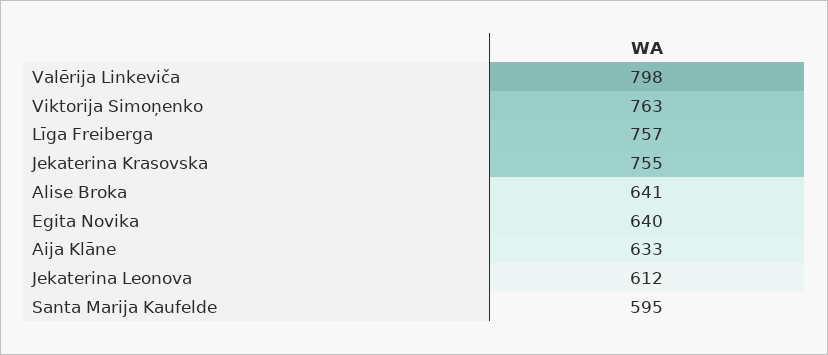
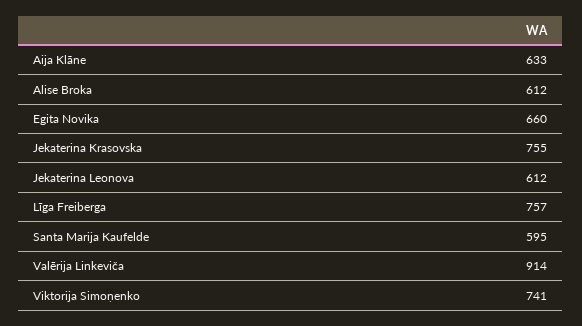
  {
-   "Valērija Linkeviča": 798,
+   "Valērija Linkeviča": 914,
-   "Viktorija Simoņenko": 763,
+   "Viktorija Simoņenko": 741,
    "Līga Freiberga": 757,
    "Jekaterina Krasovska": 755,
-   "Alise Broka": 641,
+   "Alise Broka": 612,
-   "Egita Novika": 640,
+   "Egita Novika": 660,
    "Aija Klāne": 633,
    "Jekaterina Leonova": 612,
    "Santa Marija Kaufelde": 595
  }

